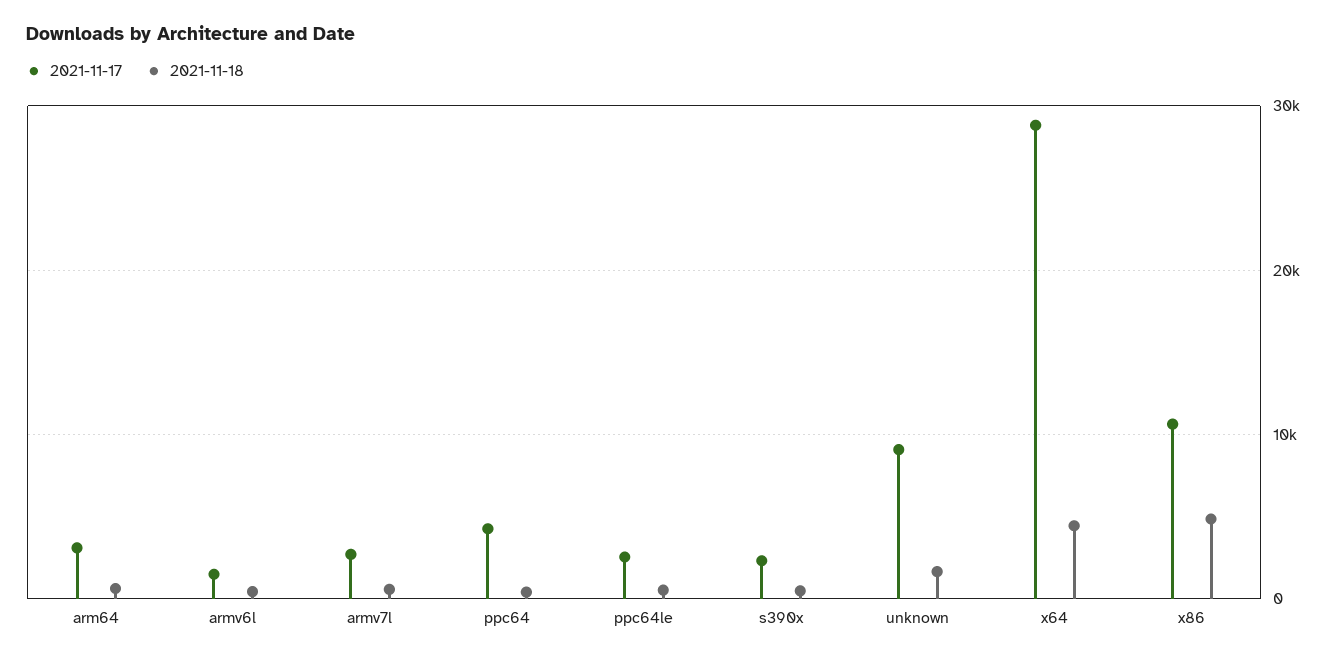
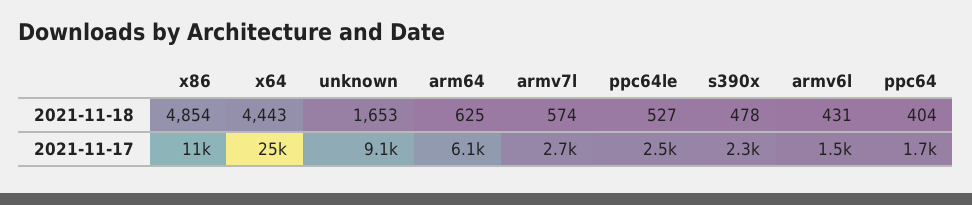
  {
    "2021-11-17": {
-     "arm64": 3000,
+     "arm64": 6100,
      "armv6l": 1500,
      "armv7l": 2700,
-     "ppc64": 4000,
+     "ppc64": 1700,
      "ppc64le": 2500,
      "s390x": 2300,
      "unknown": 9100,
-     "x64": 29000,
+     "x64": 25000,
      "x86": 11000
    },
    "2021-11-18": {
      "arm64": 625,
      "armv6l": 431,
      "armv7l": 574,
      "ppc64": 404,
      "ppc64le": 527,
      "s390x": 478,
      "unknown": 1653,
      "x64": 4443,
      "x86": 4854
    }
  }

